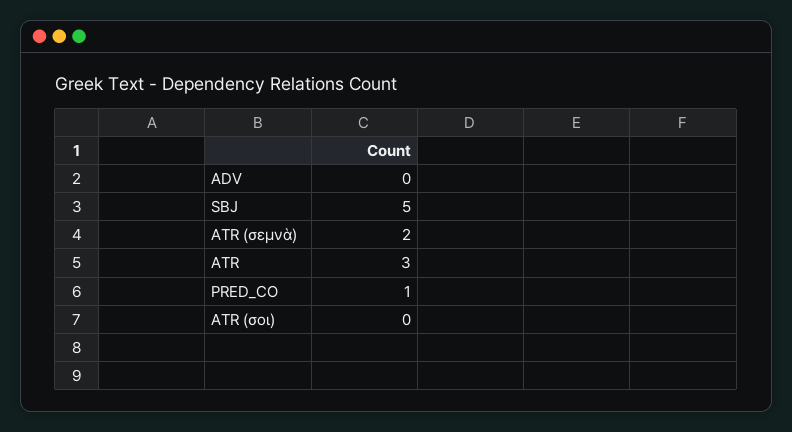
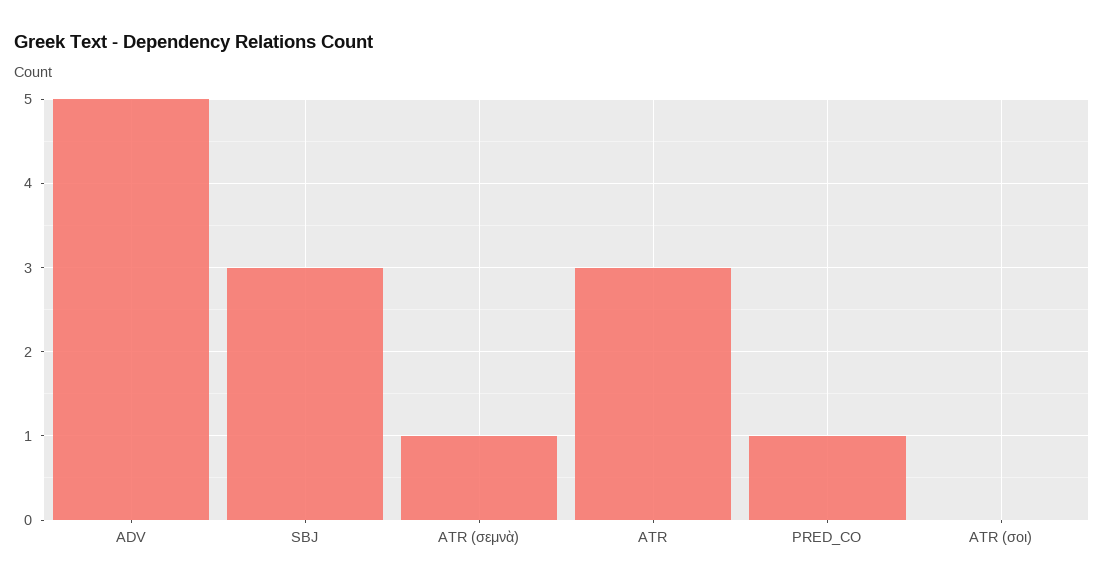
  {
-   "ADV": 0,
+   "ADV": 5,
-   "SBJ": 5,
+   "SBJ": 3,
-   "ATR (σεμνὰ)": 2,
+   "ATR (σεμνὰ)": 1,
    "ATR": 3,
    "PRED_CO": 1,
    "ATR (σοι)": 0
  }

